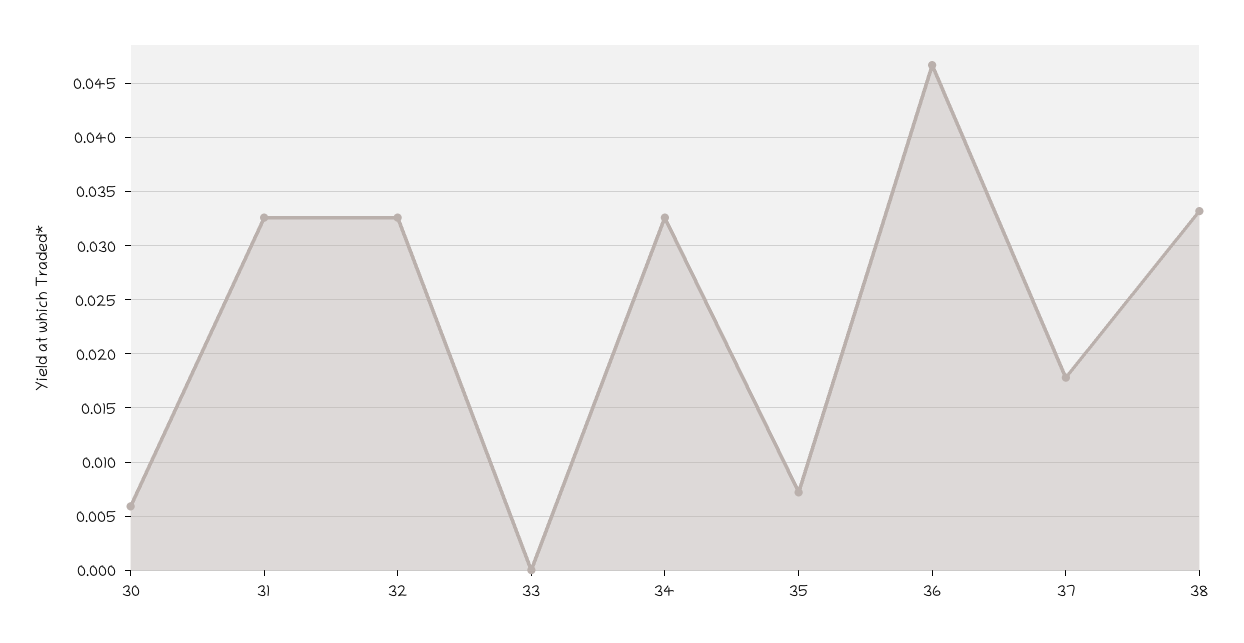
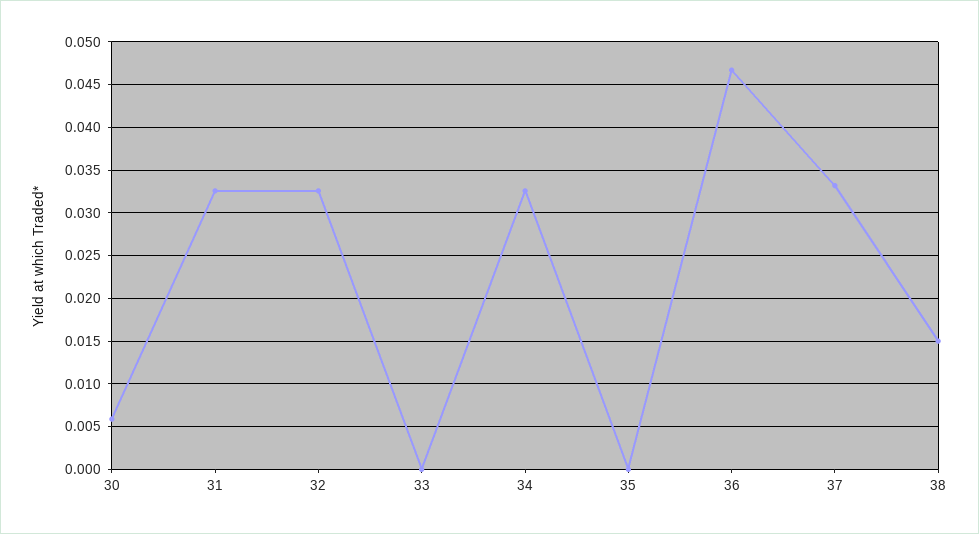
  {
    "30": 0.006,
    "31": 0.033,
    "32": 0.033,
    "33": 0,
    "34": 0.033,
-   "35": 0.007,
+   "35": 0,
    "36": 0.047,
-   "37": 0.018,
+   "37": 0.033,
-   "38": 0.033
+   "38": 0.015
  }

